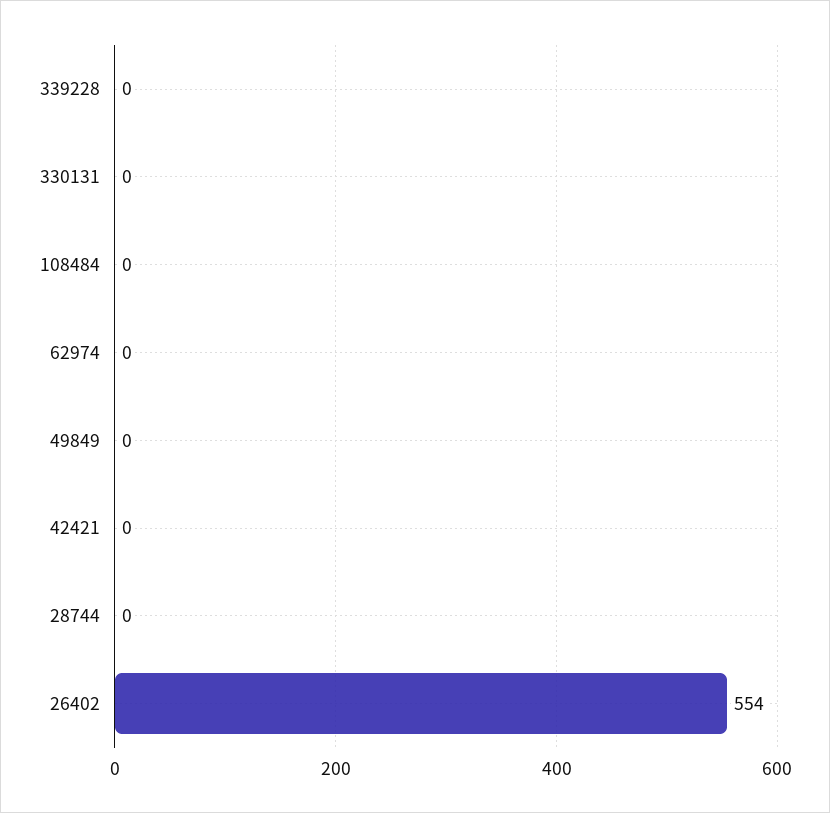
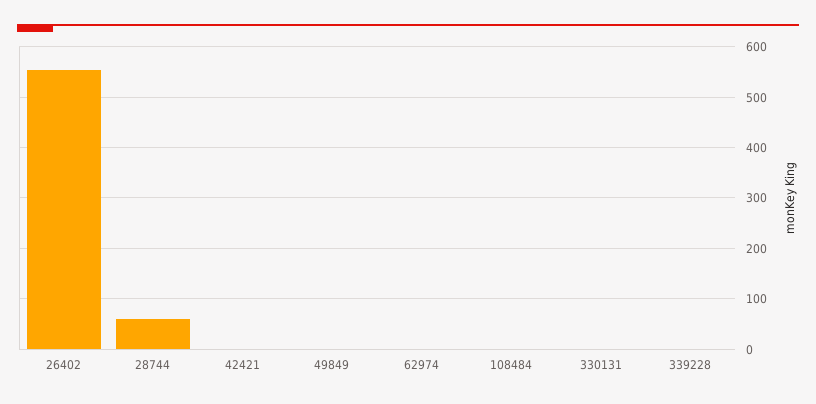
  {
    "339228": 0,
    "330131": 0,
    "108484": 0,
    "62974": 0,
    "49849": 0,
    "42421": 0,
-   "28744": 0,
+   "28744": 60,
    "26402": 554
  }

